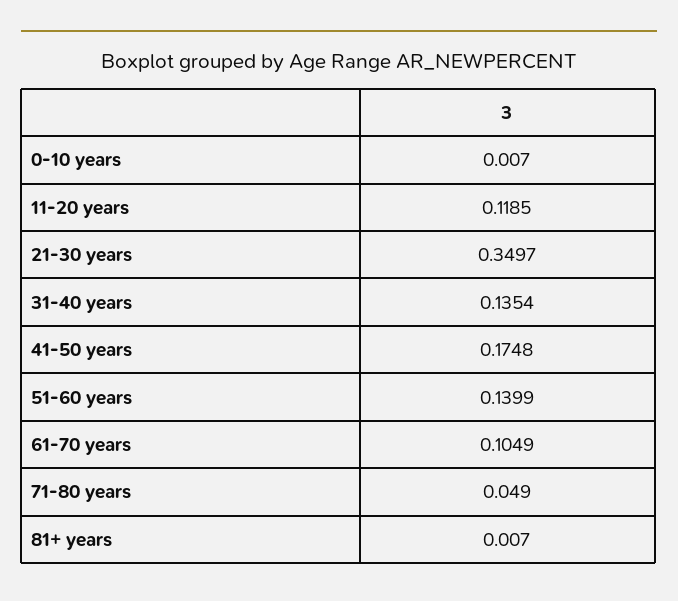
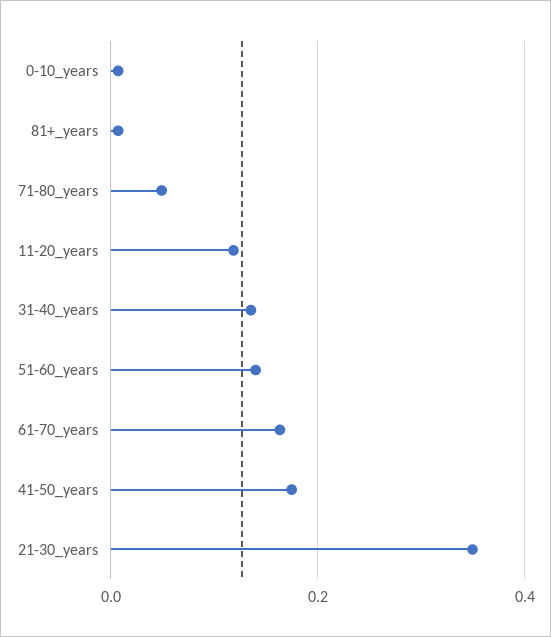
  {
    "0-10 years": 0.007,
    "11-20 years": 0.1185,
    "21-30 years": 0.3497,
    "31-40 years": 0.1354,
    "41-50 years": 0.1748,
    "51-60 years": 0.1399,
-   "61-70 years": 0.1049,
+   "61-70 years": 0.16,
    "71-80 years": 0.049,
    "81+ years": 0.007
  }

